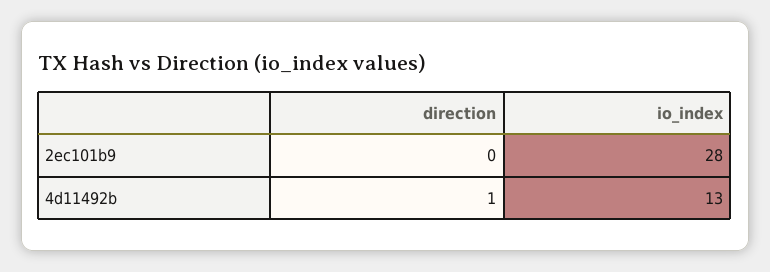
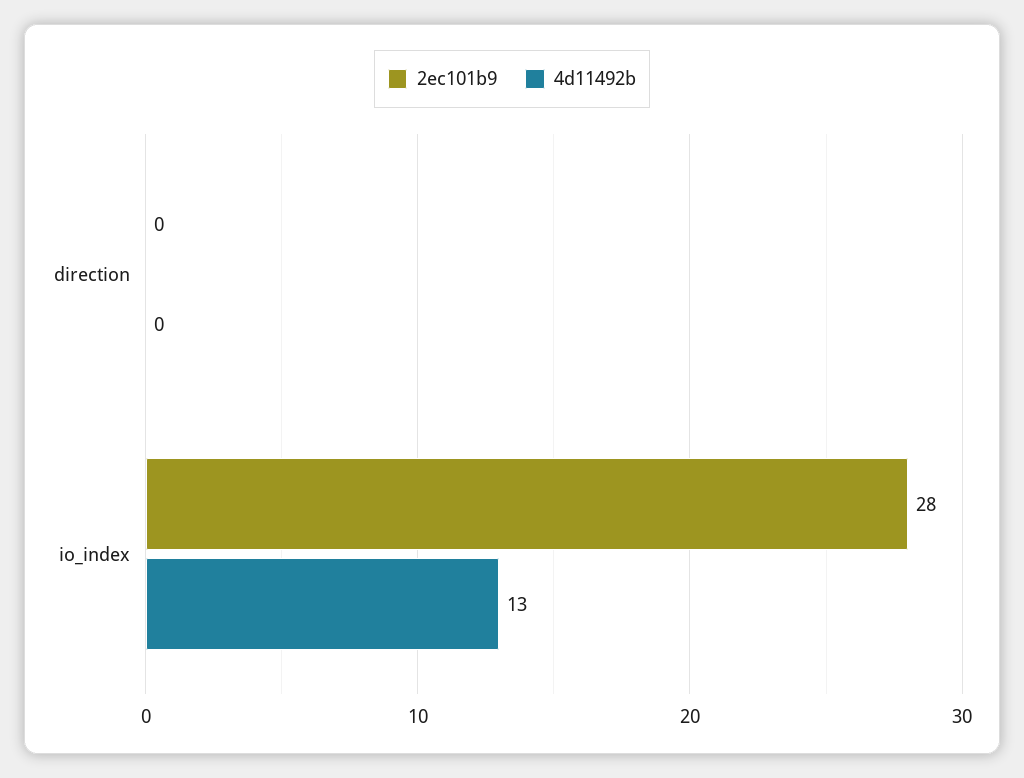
  {
    "2ec101b9": {
      "direction": 0,
      "io_index": 28
    },
    "4d11492b": {
-     "direction": 1,
+     "direction": 0,
      "io_index": 13
    }
  }

